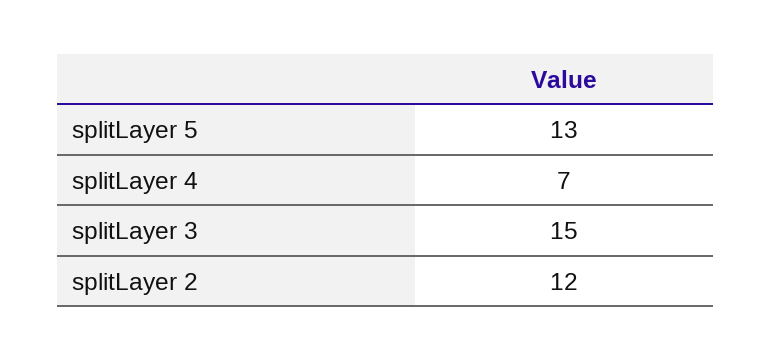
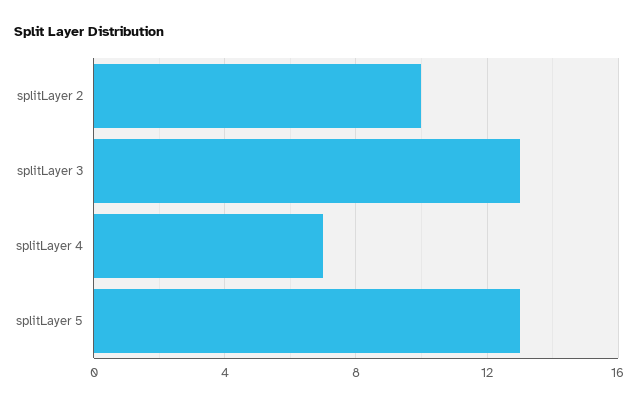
  {
    "splitLayer 5": 13,
    "splitLayer 4": 7,
-   "splitLayer 3": 15,
+   "splitLayer 3": 13,
-   "splitLayer 2": 12
+   "splitLayer 2": 10
  }

